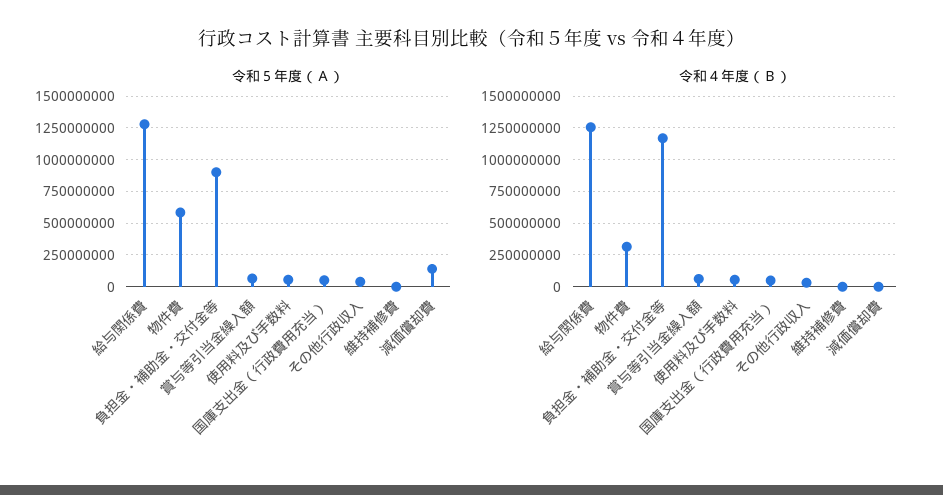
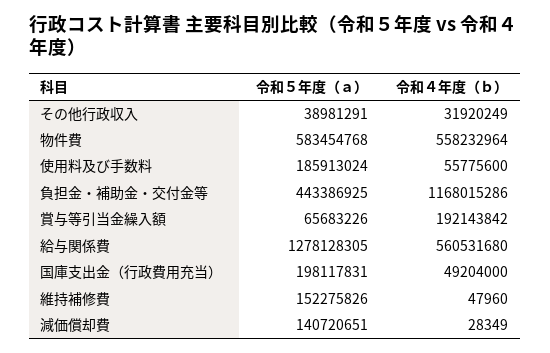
  {
    "令和５年度（Ａ）": {
      "給与関係費": 1278128305,
      "物件費": 583454768,
-     "負担金・補助金・交付金等": 900000000,
+     "負担金・補助金・交付金等": 443386925,
      "賞与等引当金繰入額": 65683226,
-     "使用料及び手数料": 50000000,
+     "使用料及び手数料": 185913024,
-     "国庫支出金（行政費用充当）": 50000000,
+     "国庫支出金（行政費用充当）": 198117831,
      "その他行政収入": 38981291,
-     "維持補修費": 0,
+     "維持補修費": 152275826,
      "減価償却費": 140720651
    },
    "令和４年度（Ｂ）": {
-     "給与関係費": 1250000000,
+     "給与関係費": 560531680,
-     "物件費": 300000000,
+     "物件費": 558232964,
      "負担金・補助金・交付金等": 1168015286,
-     "賞与等引当金繰入額": 50000000,
+     "賞与等引当金繰入額": 192143842,
      "使用料及び手数料": 55775600,
      "国庫支出金（行政費用充当）": 49204000,
      "その他行政収入": 31920249,
      "維持補修費": 47960,
      "減価償却費": 28349
    }
  }

